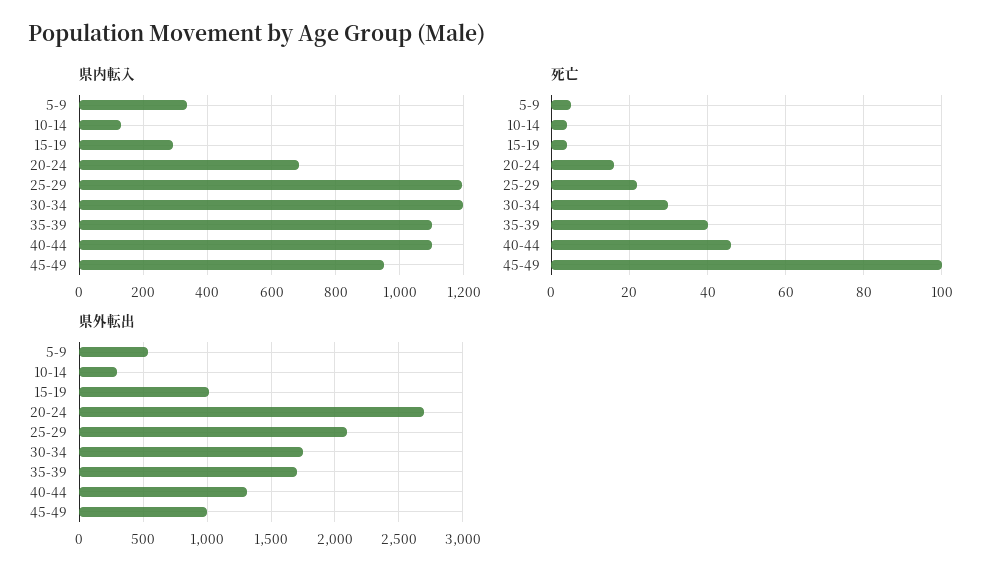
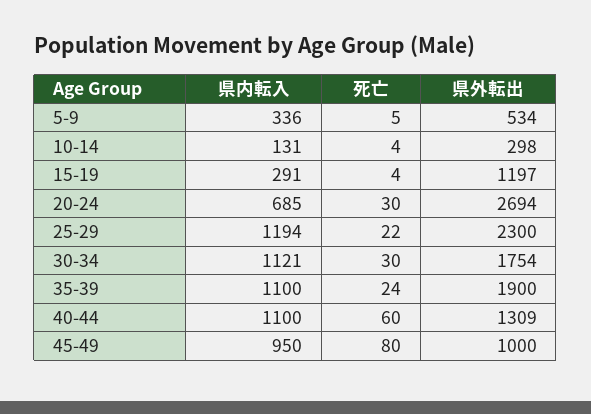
  {
    "県内転入": {
      "5-9": 336,
      "10-14": 131,
      "15-19": 291,
      "20-24": 685,
      "25-29": 1194,
-     "30-34": 1200,
+     "30-34": 1121,
      "35-39": 1100,
      "40-44": 1100,
      "45-49": 950
    },
    "死亡": {
      "5-9": 5,
      "10-14": 4,
      "15-19": 4,
-     "20-24": 15,
+     "20-24": 30,
      "25-29": 22,
      "30-34": 30,
-     "35-39": 40,
+     "35-39": 24,
-     "40-44": 45,
+     "40-44": 60,
-     "45-49": 100
+     "45-49": 80
    },
    "県外転出": {
      "5-9": 534,
      "10-14": 298,
-     "15-19": 1000,
+     "15-19": 1197,
      "20-24": 2694,
-     "25-29": 2100,
+     "25-29": 2300,
      "30-34": 1754,
-     "35-39": 1700,
+     "35-39": 1900,
      "40-44": 1309,
      "45-49": 1000
    }
  }

